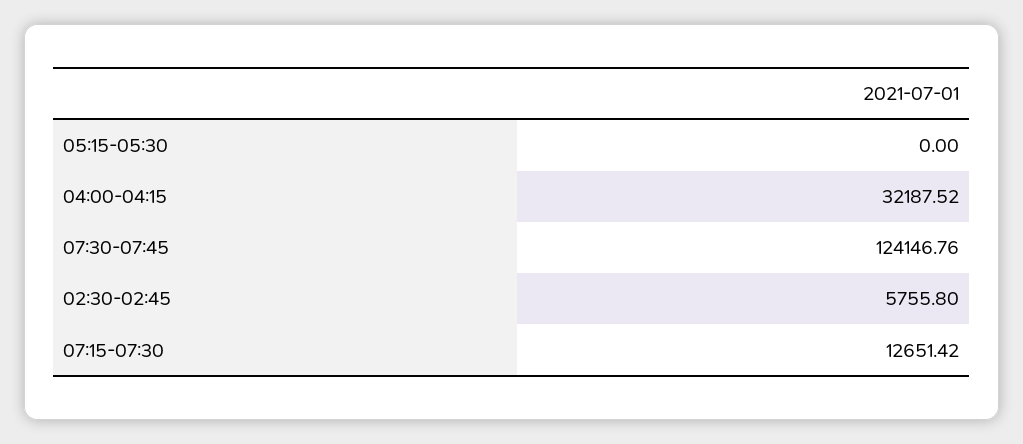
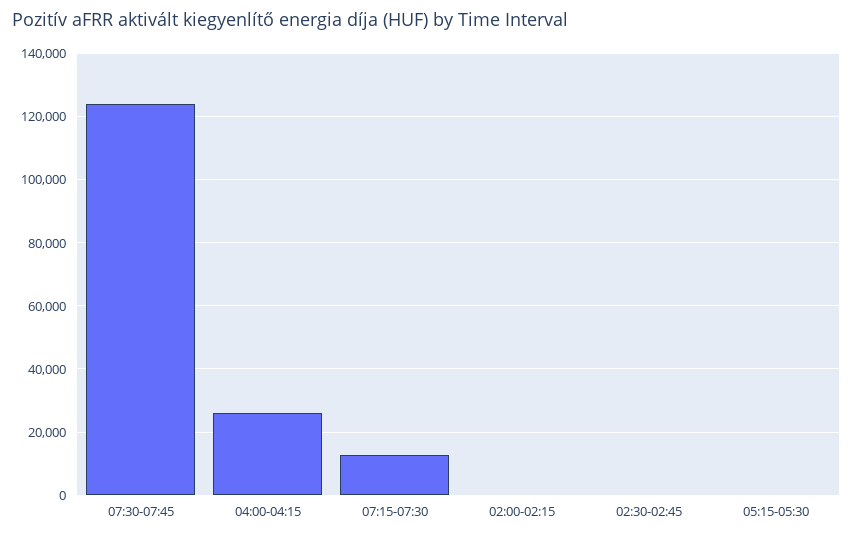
  {
    "05:15-05:30": 0,
-   "04:00-04:15": 32187.52,
+   "04:00-04:15": 26000,
    "07:30-07:45": 124146.76,
-   "02:30-02:45": 5755.8,
+   "02:30-02:45": 0,
-   "07:15-07:30": 12651.42
+   "07:15-07:30": 12651.42,
+   "02:00-02:15": 0
  }

